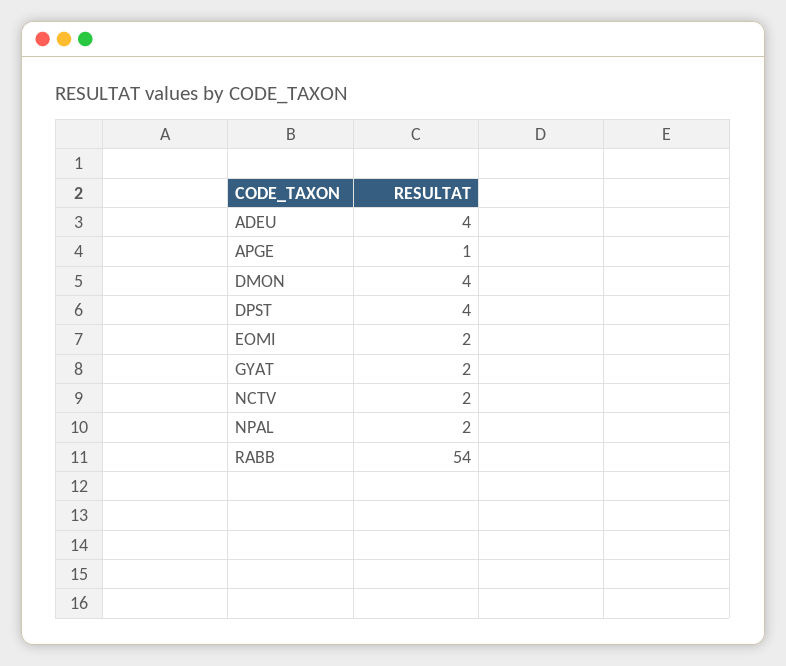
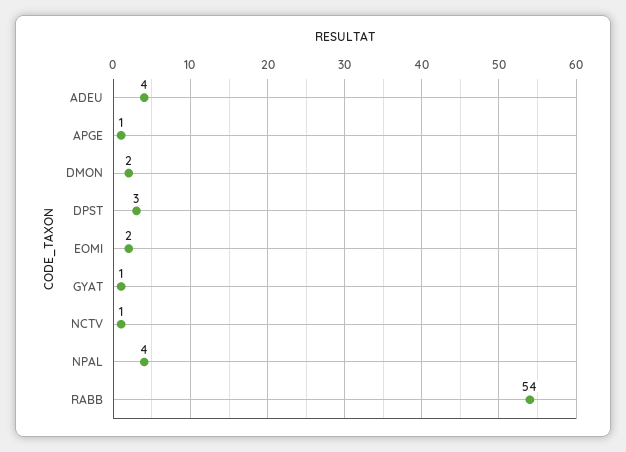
  {
    "ADEU": 4,
    "APGE": 1,
-   "DMON": 4,
+   "DMON": 2,
-   "DPST": 4,
+   "DPST": 3,
    "EOMI": 2,
-   "GYAT": 2,
+   "GYAT": 1,
-   "NCTV": 2,
+   "NCTV": 1,
-   "NPAL": 2,
+   "NPAL": 4,
    "RABB": 54
  }

